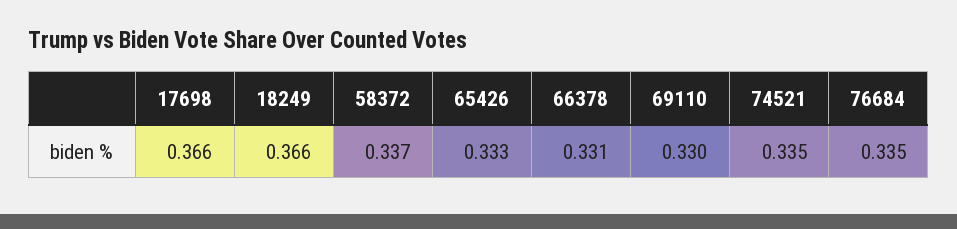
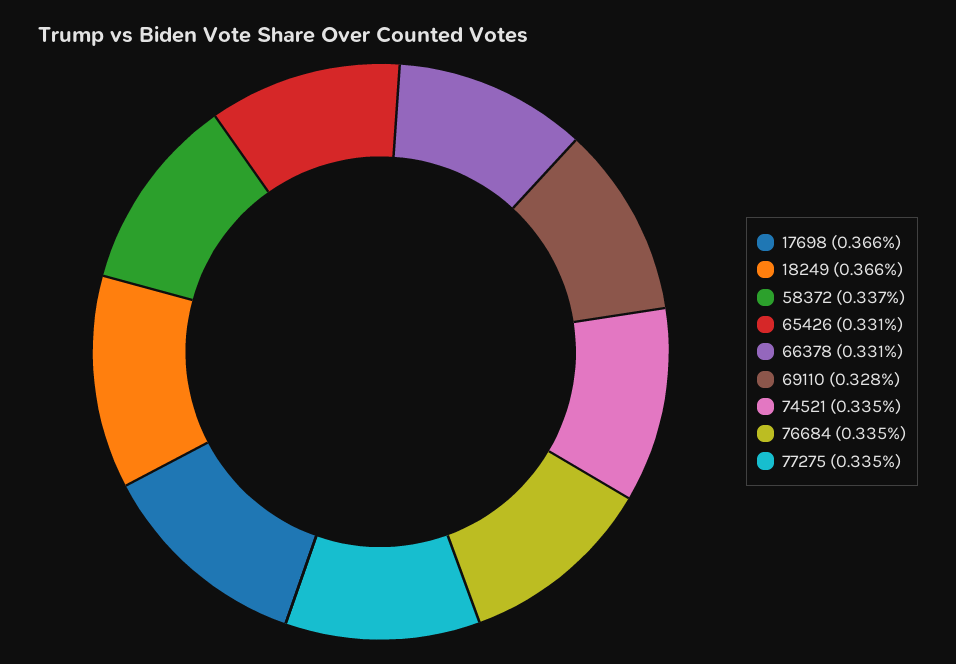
  {
    "17698": 0.366,
    "18249": 0.366,
    "58372": 0.337,
-   "65426": 0.333,
+   "65426": 0.331,
    "66378": 0.331,
-   "69110": 0.33,
+   "69110": 0.328,
    "74521": 0.335,
-   "76684": 0.335
+   "76684": 0.335,
+   "77275": 0.335
  }

